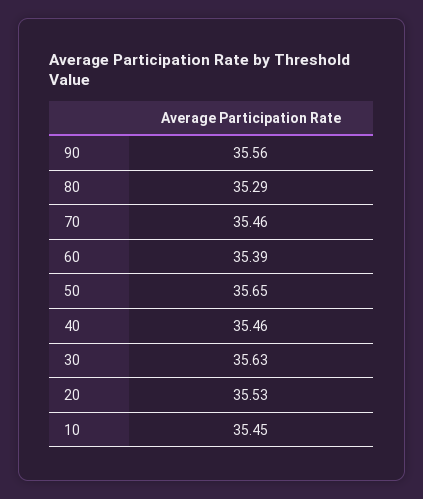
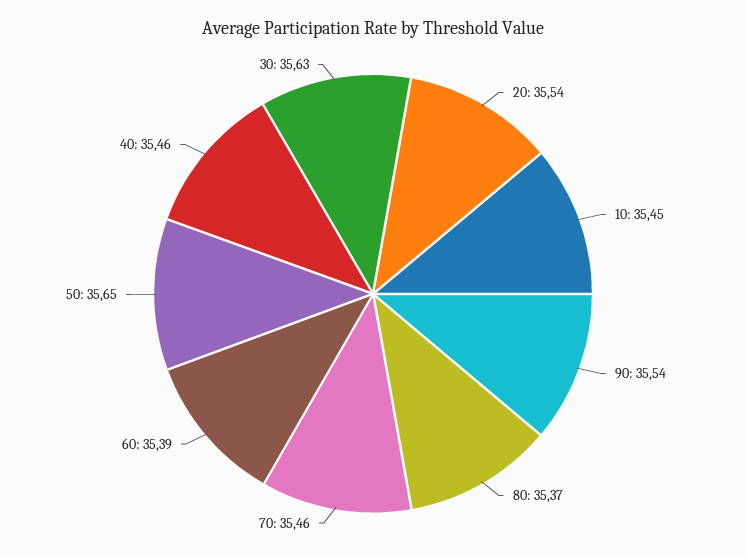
  {
-   "90": 35.56,
+   "90": 35.54,
-   "80": 35.29,
+   "80": 35.37,
    "70": 35.46,
    "60": 35.39,
    "50": 35.65,
    "40": 35.46,
    "30": 35.63,
-   "20": 35.53,
+   "20": 35.54,
    "10": 35.45
  }

